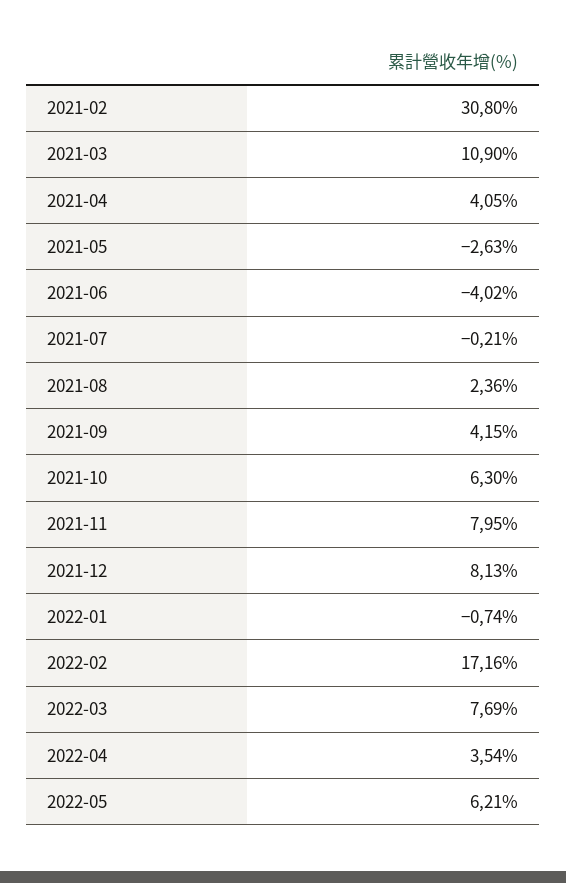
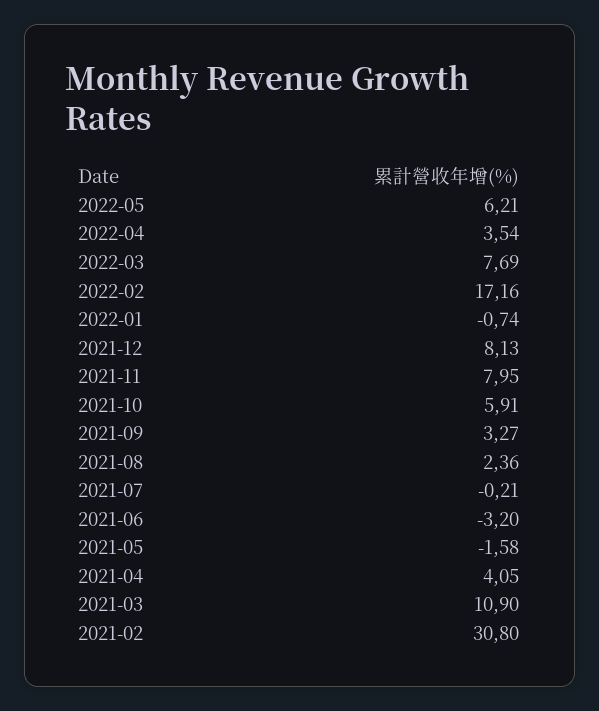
  {
    "2021-02": 30.8,
    "2021-03": 10.9,
    "2021-04": 4.05,
-   "2021-05": -2.63,
+   "2021-05": -1.58,
-   "2021-06": -4.02,
+   "2021-06": -3.2,
    "2021-07": -0.21,
    "2021-08": 2.36,
-   "2021-09": 4.15,
+   "2021-09": 3.27,
-   "2021-10": 6.3,
+   "2021-10": 5.91,
    "2021-11": 7.95,
    "2021-12": 8.13,
    "2022-01": -0.74,
    "2022-02": 17.16,
    "2022-03": 7.69,
    "2022-04": 3.54,
    "2022-05": 6.21
  }

